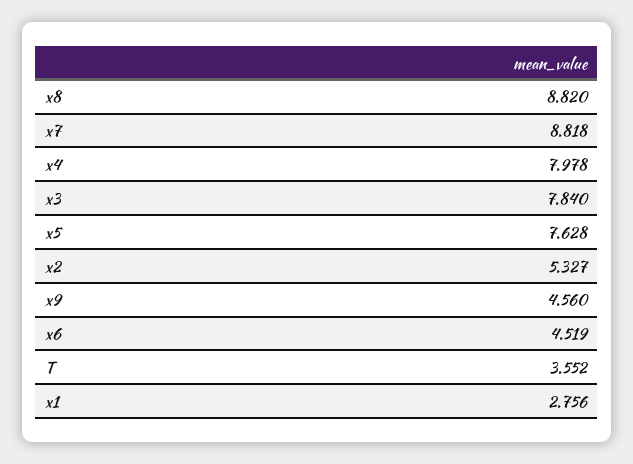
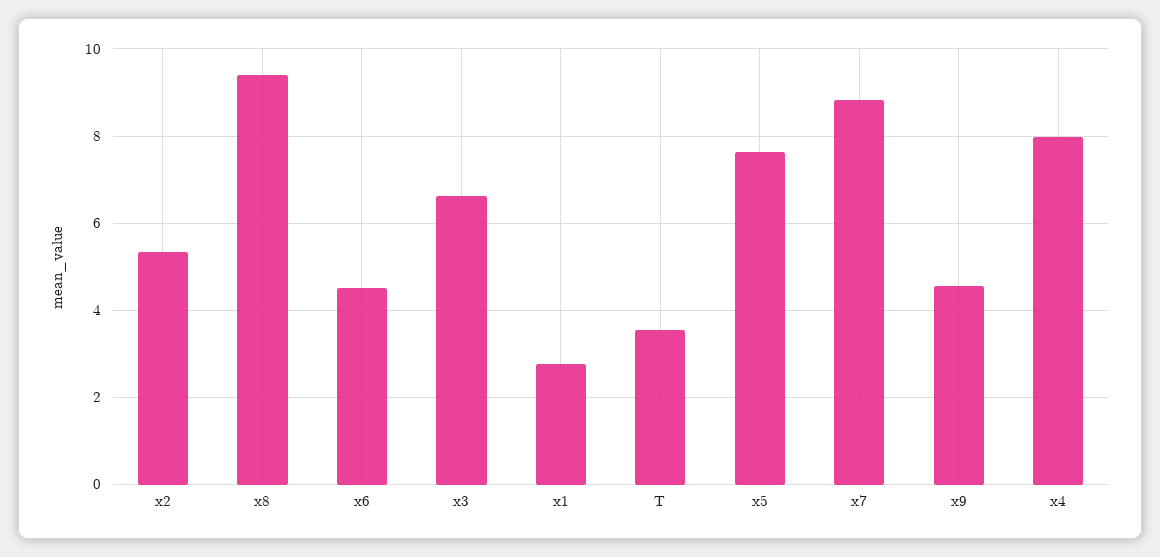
  {
-   "x8": 8.82,
+   "x8": 9.4,
    "x7": 8.818,
    "x4": 7.978,
-   "x3": 7.84,
+   "x3": 6.6,
    "x5": 7.628,
    "x2": 5.327,
    "x9": 4.56,
    "x6": 4.519,
    "T": 3.552,
    "x1": 2.756
  }

